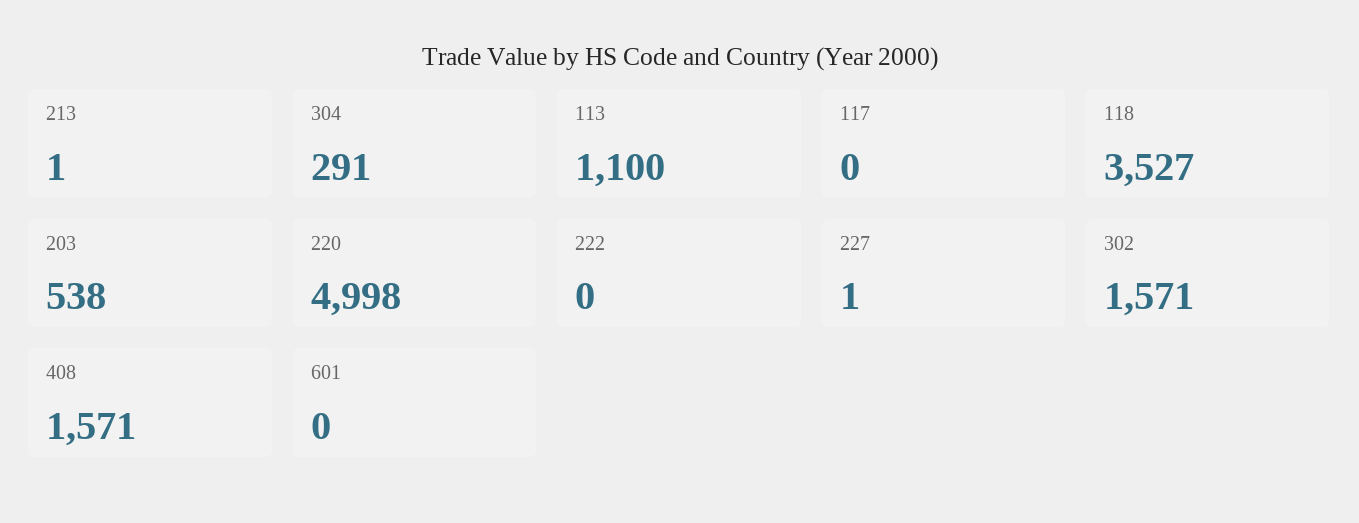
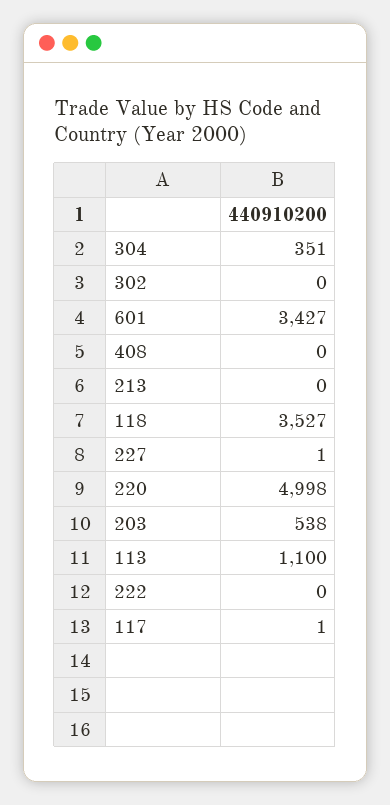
  {
-   "213": 1,
+   "213": 0,
-   "304": 291,
+   "304": 351,
    "113": 1100,
-   "117": 0,
+   "117": 1,
    "118": 3527,
    "203": 538,
    "220": 4998,
    "222": 0,
    "227": 1,
-   "302": 1571,
+   "302": 0,
-   "408": 1571,
+   "408": 0,
-   "601": 0
+   "601": 3427
  }

